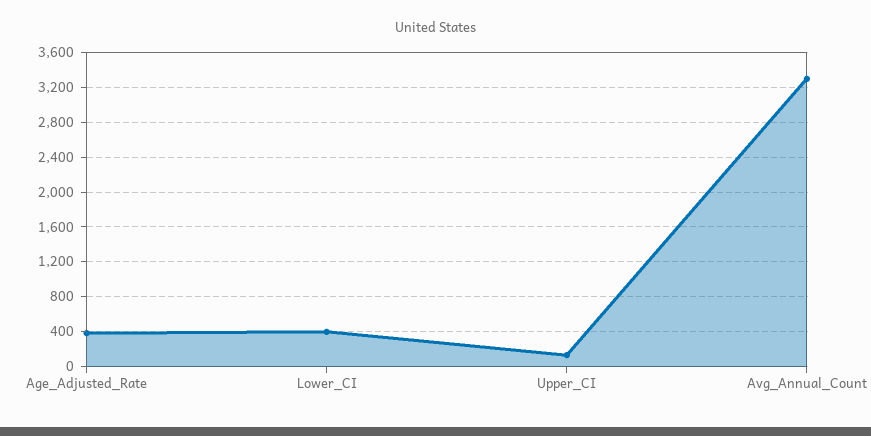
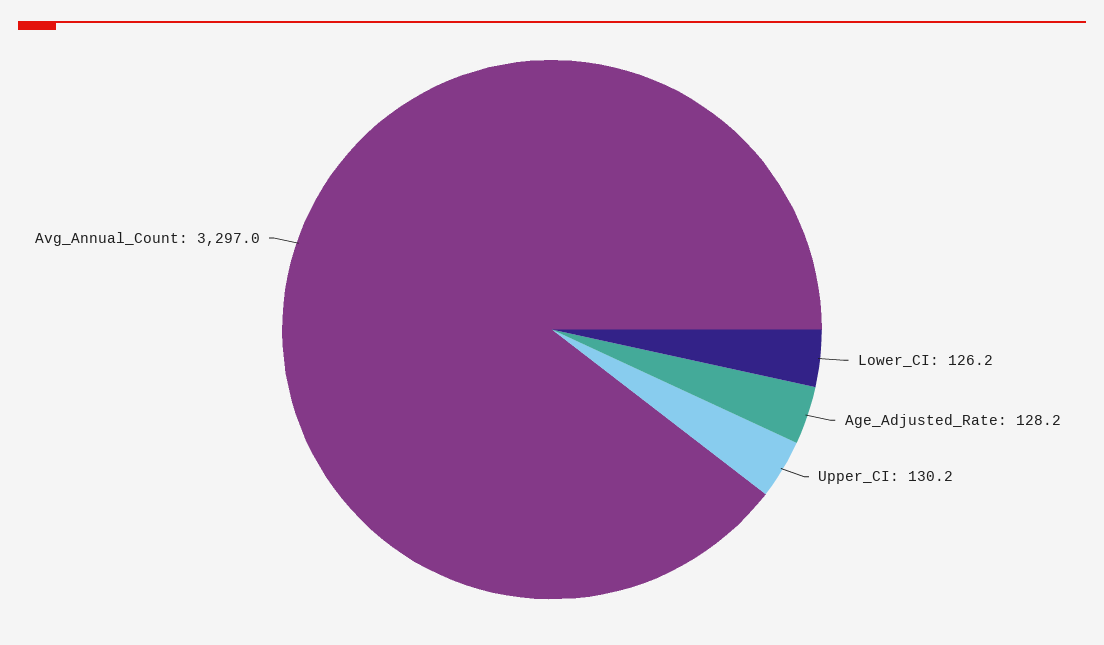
  {
-   "Age_Adjusted_Rate": 400,
+   "Age_Adjusted_Rate": 128.2,
-   "Lower_CI": 400,
+   "Lower_CI": 126.2,
    "Upper_CI": 130.2,
    "Avg_Annual_Count": 3297
  }

